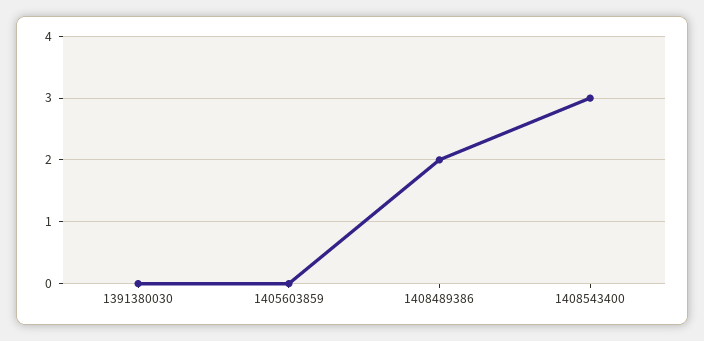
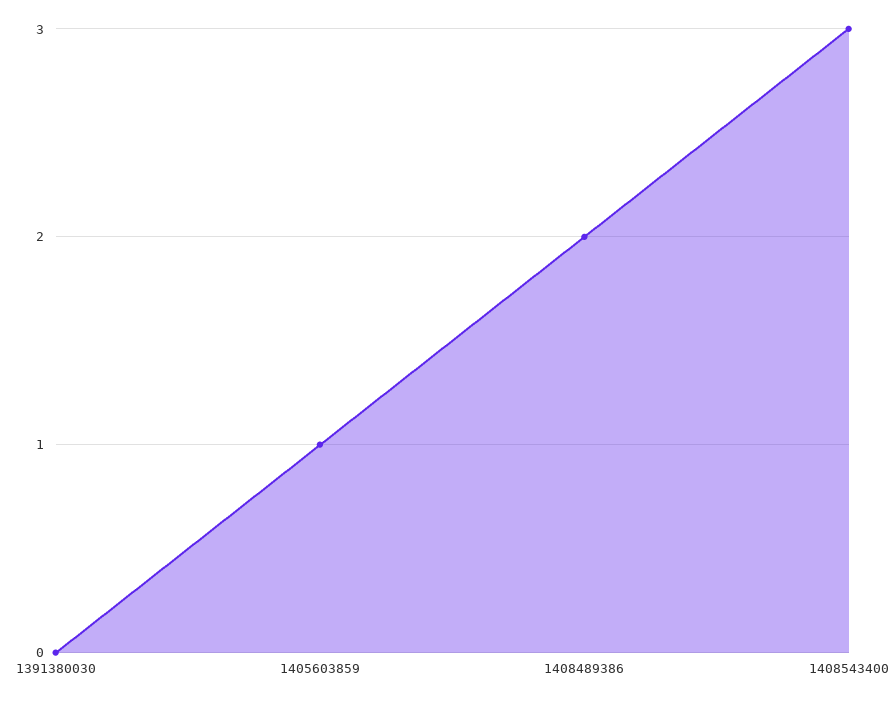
  {
    "1391380030": 0,
-   "1405603859": 0,
+   "1405603859": 1,
    "1408489386": 2,
    "1408543400": 3
  }

